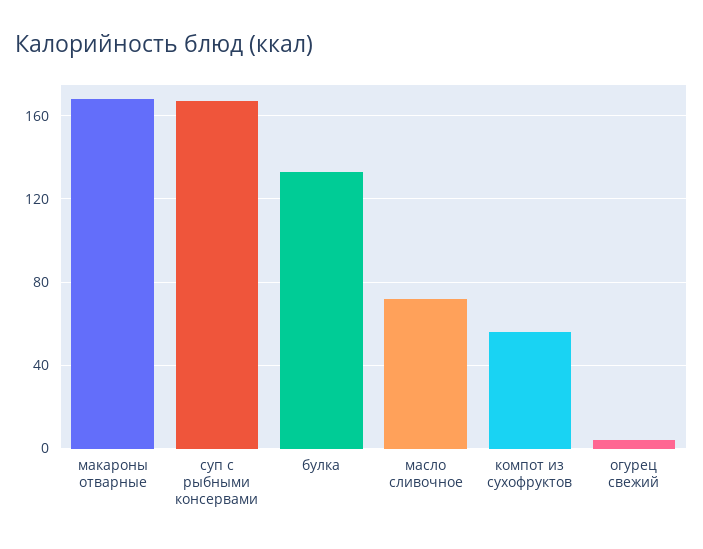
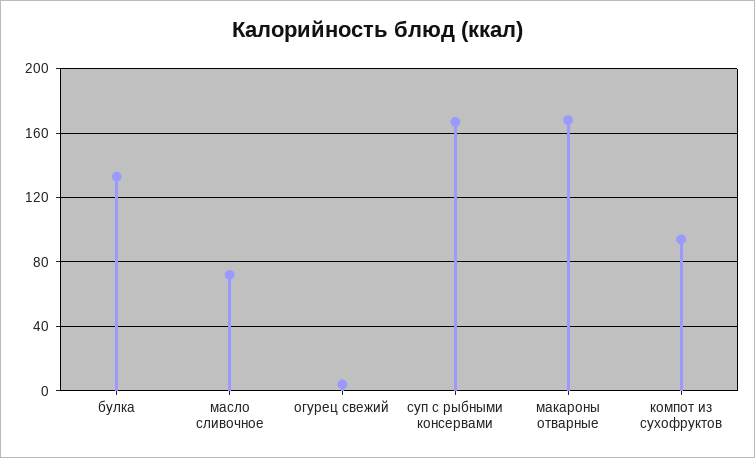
  {
    "макароны отварные": 170,
    "суп с рыбными консервами": 165,
    "булка": 135,
    "масло сливочное": 70,
-   "компот из сухофруктов": 55,
+   "компот из сухофруктов": 95,
    "огурец свежий": 5
  }

